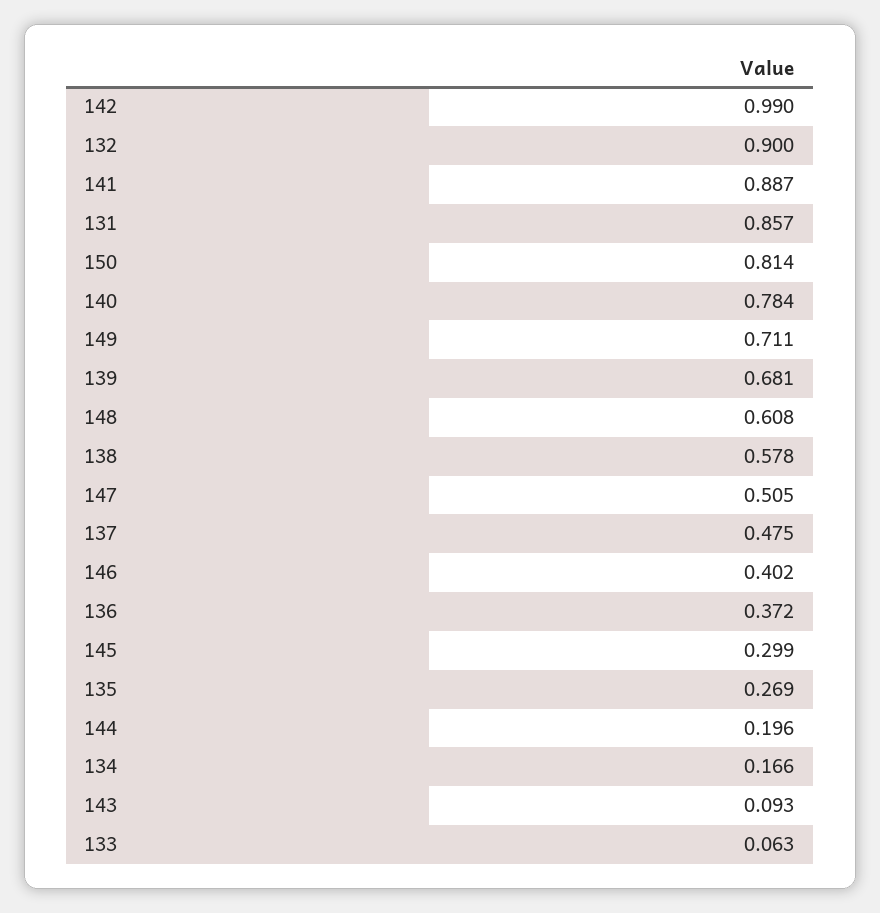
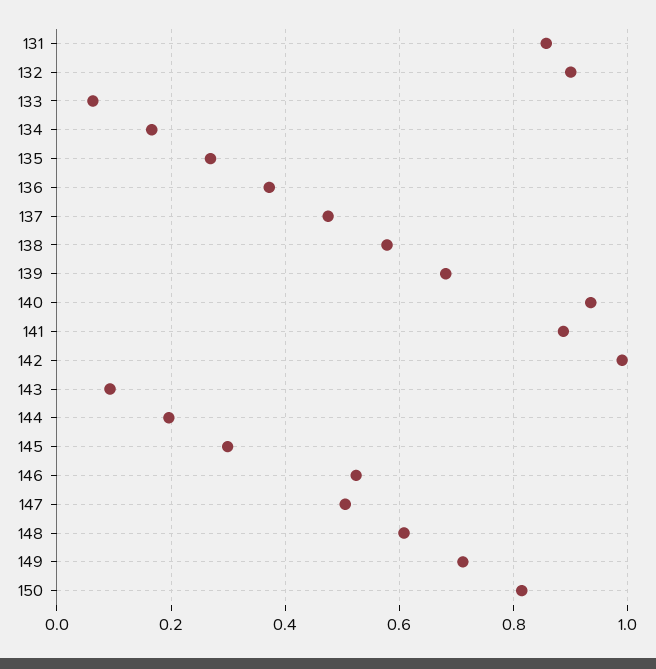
  {
    "142": 0.99,
    "132": 0.9,
    "141": 0.887,
    "131": 0.857,
    "150": 0.814,
-   "140": 0.784,
+   "140": 0.94,
    "149": 0.711,
    "139": 0.681,
    "148": 0.608,
    "138": 0.578,
    "147": 0.505,
    "137": 0.475,
-   "146": 0.402,
+   "146": 0.52,
    "136": 0.372,
    "145": 0.299,
    "135": 0.269,
    "144": 0.196,
    "134": 0.166,
    "143": 0.093,
    "133": 0.063
  }

